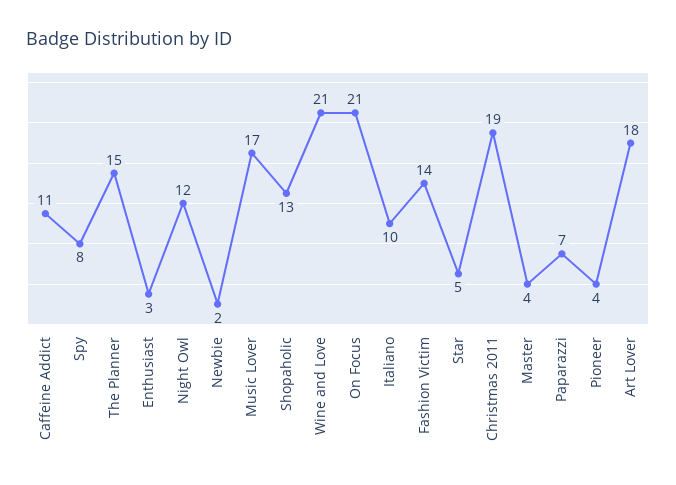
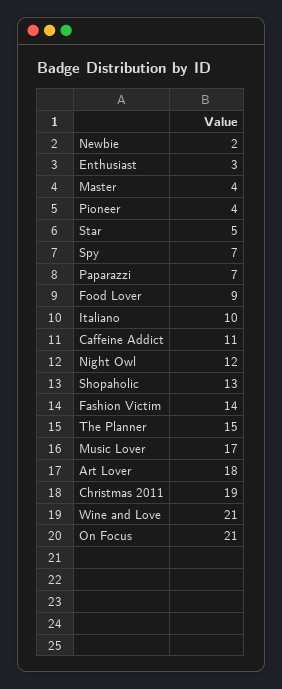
  {
    "Caffeine Addict": 11,
-   "Spy": 8,
+   "Spy": 7,
    "The Planner": 15,
    "Enthusiast": 3,
    "Night Owl": 12,
    "Newbie": 2,
    "Music Lover": 17,
    "Shopaholic": 13,
    "Wine and Love": 21,
    "On Focus": 21,
    "Italiano": 10,
    "Fashion Victim": 14,
    "Star": 5,
    "Christmas 2011": 19,
    "Master": 4,
    "Paparazzi": 7,
    "Pioneer": 4,
-   "Art Lover": 18
+   "Art Lover": 18,
+   "Food Lover": 9
  }

